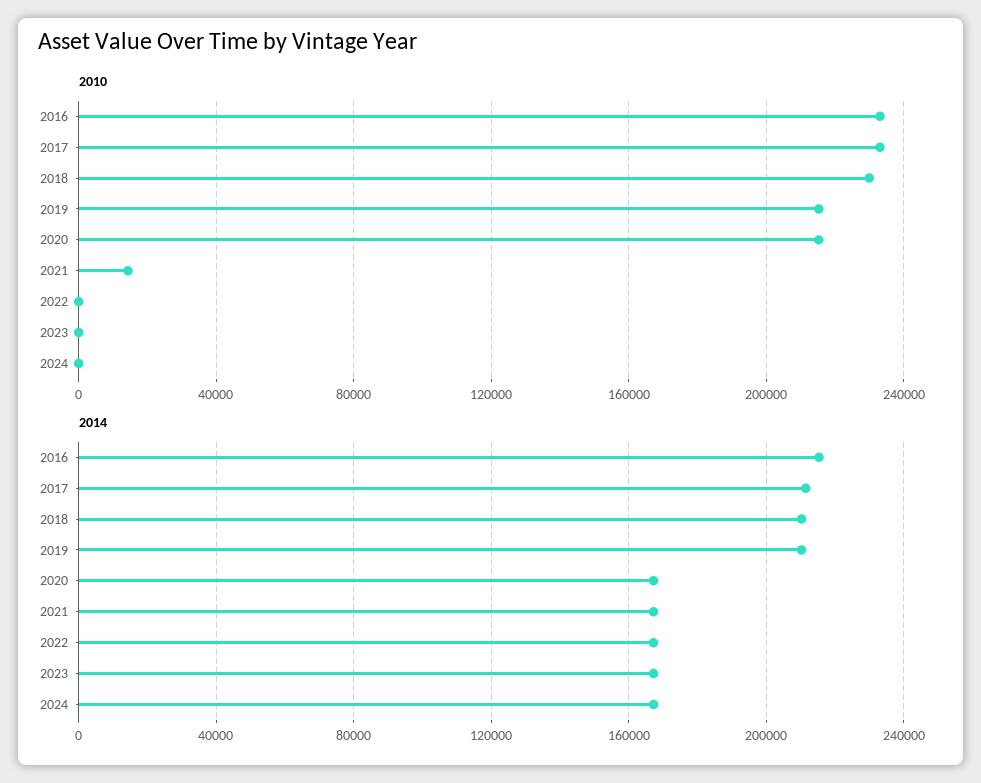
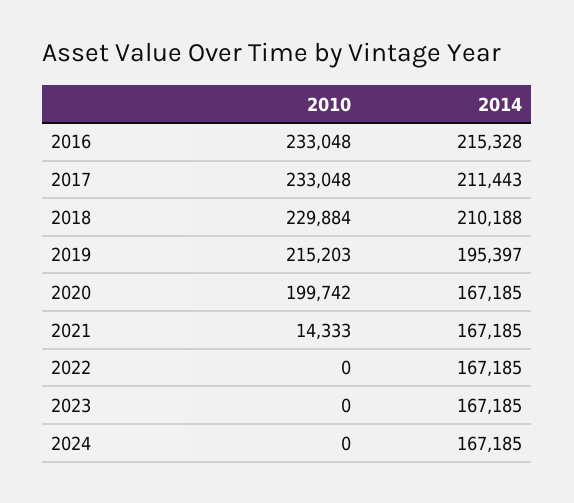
  {
    "2010": {
      "2016": 233048,
      "2017": 233048,
      "2018": 229884,
      "2019": 215203,
-     "2020": 215000,
+     "2020": 199742,
      "2021": 14333,
      "2022": 0,
      "2023": 0,
      "2024": 0
    },
    "2014": {
      "2016": 215328,
      "2017": 211443,
      "2018": 210188,
-     "2019": 210000,
+     "2019": 195397,
      "2020": 167185,
      "2021": 167185,
      "2022": 167185,
      "2023": 167185,
      "2024": 167185
    }
  }

